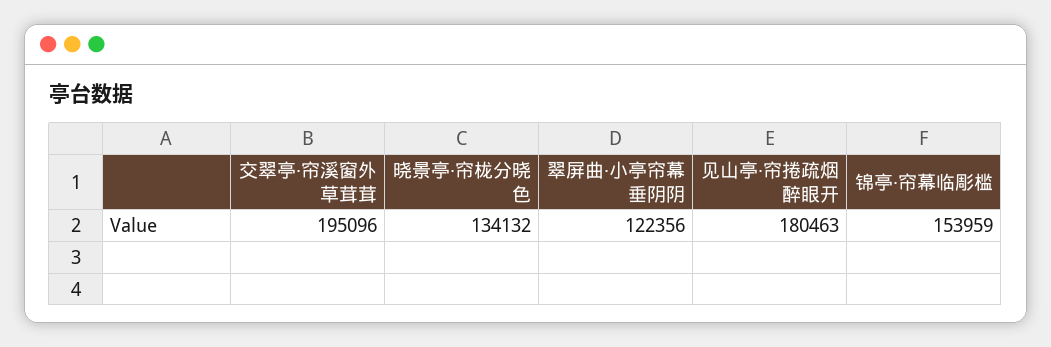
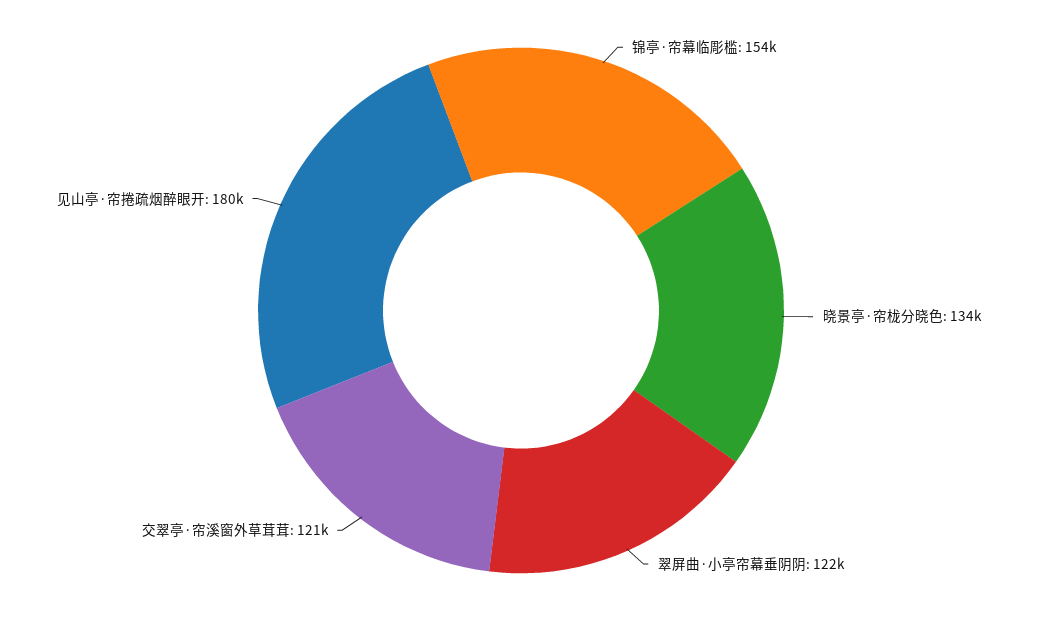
  {
-   "交翠亭·帘溪窗外草茸茸": 195096,
+   "交翠亭·帘溪窗外草茸茸": 121000,
    "晓景亭·帘栊分晓色": 134132,
    "翠屏曲·小亭帘幕垂阴阴": 122356,
    "见山亭·帘捲疏烟醉眼开": 180463,
    "锦亭·帘幕临彫槛": 153959
  }

